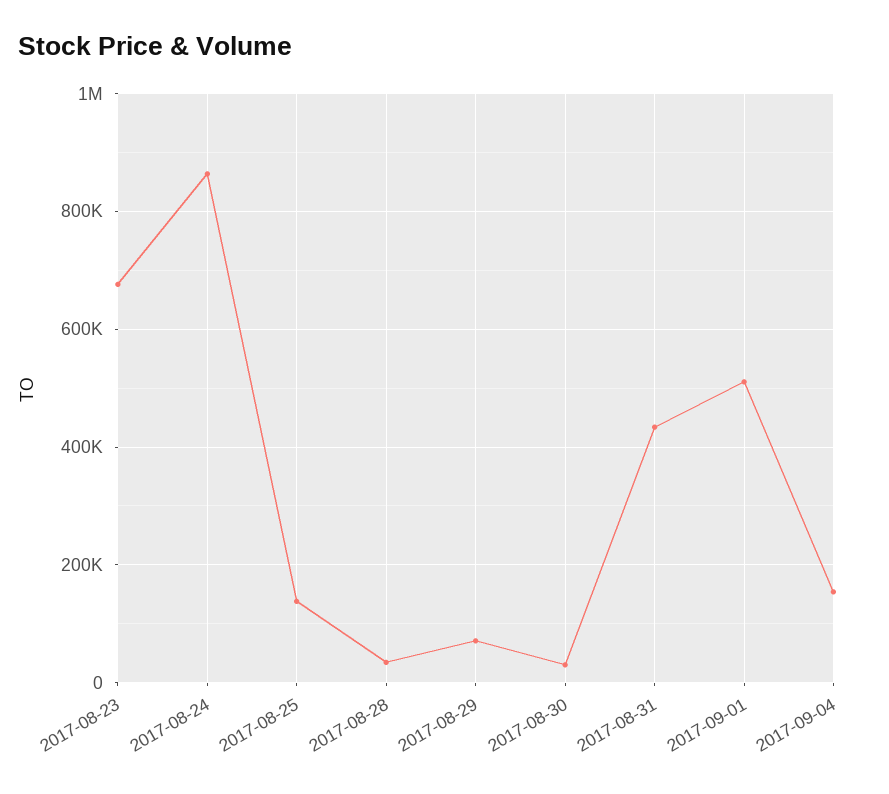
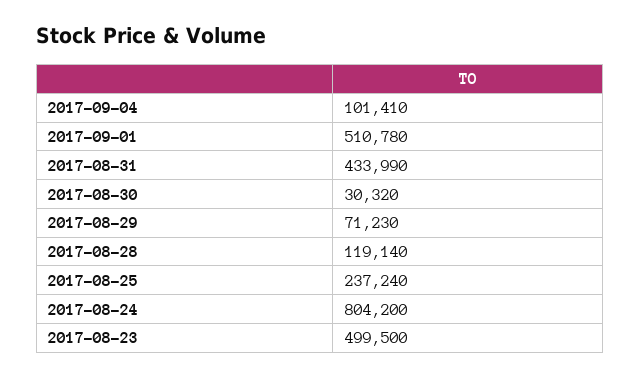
  {
-   "2017-08-23": 680000,
+   "2017-08-23": 499500,
-   "2017-08-24": 860000,
+   "2017-08-24": 804200,
-   "2017-08-25": 140000,
+   "2017-08-25": 237240,
-   "2017-08-28": 40000,
+   "2017-08-28": 119140,
    "2017-08-29": 71230,
    "2017-08-30": 30320,
    "2017-08-31": 433990,
    "2017-09-01": 510780,
-   "2017-09-04": 160000
+   "2017-09-04": 101410
  }

